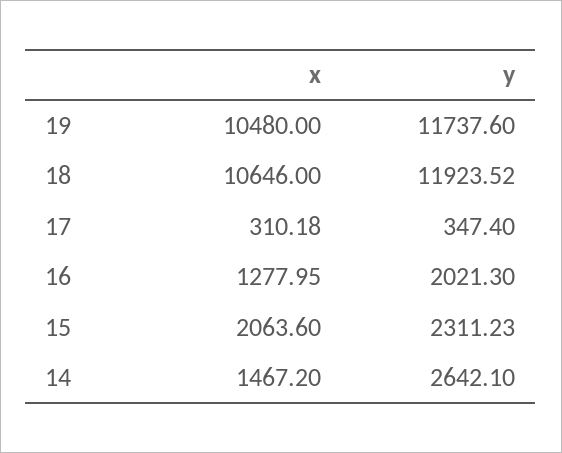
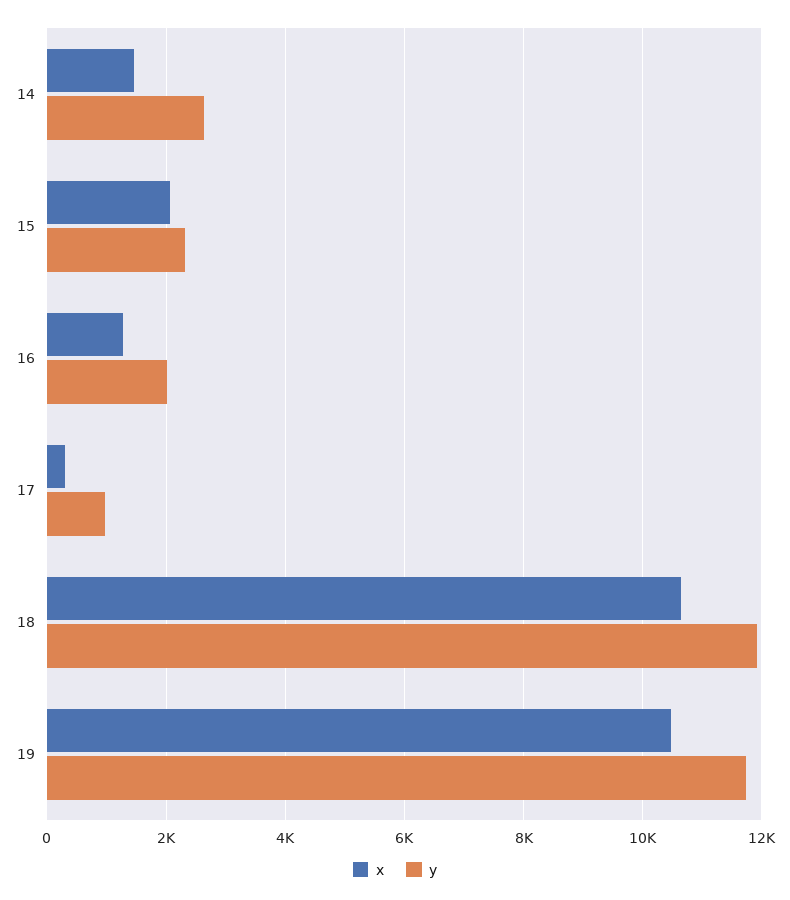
  {
    "x": {
      "19": 10480,
      "18": 10646,
      "17": 310.18,
      "16": 1277.95,
      "15": 2063.6,
      "14": 1467.2
    },
    "y": {
      "19": 11737.6,
      "18": 11923.52,
-     "17": 347.4,
+     "17": 1000,
      "16": 2021.3,
      "15": 2311.23,
      "14": 2642.1
    }
  }

